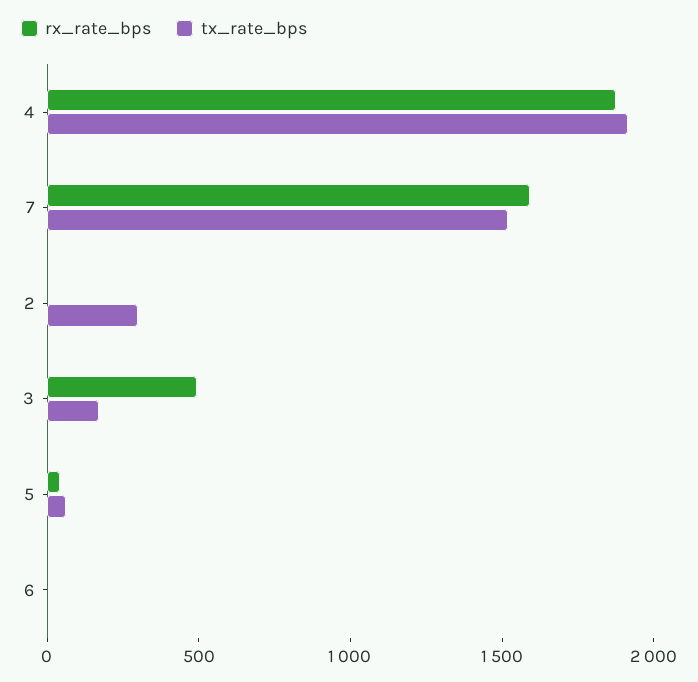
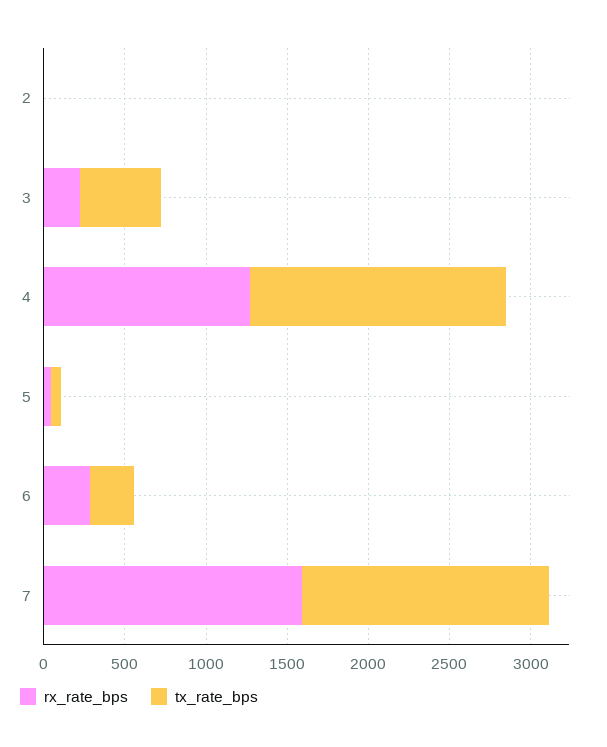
  {
    "rx_rate_bps": {
-     "4": 1900,
+     "4": 1300,
      "7": 1600,
      "2": 0,
-     "3": 500,
+     "3": 200,
      "5": 0,
-     "6": 0
+     "6": 300
    },
    "tx_rate_bps": {
-     "4": 1900,
+     "4": 1600,
      "7": 1500,
-     "2": 300,
+     "2": 0,
-     "3": 200,
+     "3": 500,
      "5": 100,
-     "6": 0
+     "6": 300
    }
  }

